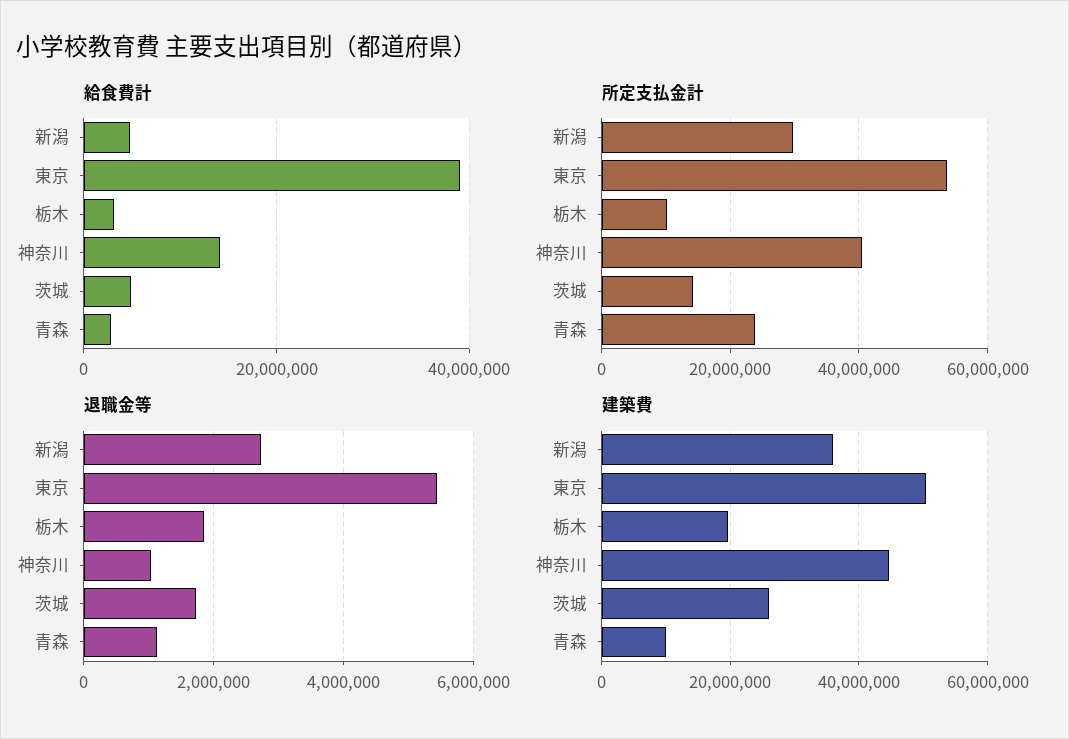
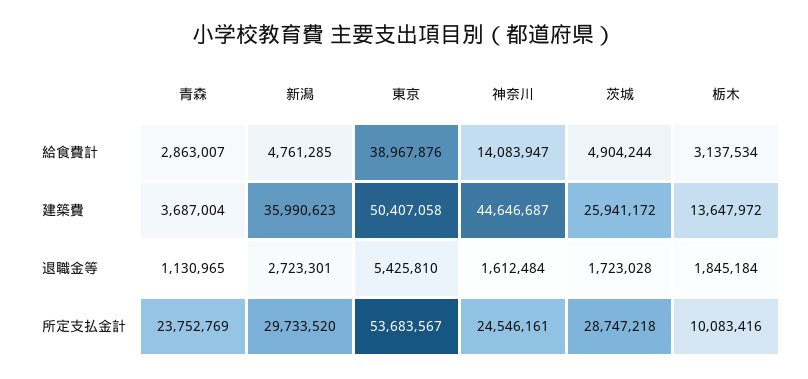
  {
    "給食費計": {
      "新潟": 4761285,
      "東京": 38967876,
      "栃木": 3137534,
      "神奈川": 14083947,
      "茨城": 4904244,
      "青森": 2863007
    },
    "所定支払金計": {
      "新潟": 29733520,
      "東京": 53683567,
      "栃木": 10083416,
-     "神奈川": 40000000,
+     "神奈川": 24546161,
-     "茨城": 14000000,
+     "茨城": 28747218,
      "青森": 23752769
    },
    "退職金等": {
      "新潟": 2723301,
      "東京": 5425810,
      "栃木": 1845184,
-     "神奈川": 1000000,
+     "神奈川": 1612484,
      "茨城": 1723028,
      "青森": 1130965
    },
    "建築費": {
      "新潟": 35990623,
      "東京": 50407058,
-     "栃木": 20000000,
+     "栃木": 13647972,
      "神奈川": 44646687,
      "茨城": 25941172,
-     "青森": 10000000
+     "青森": 3687004
    }
  }

